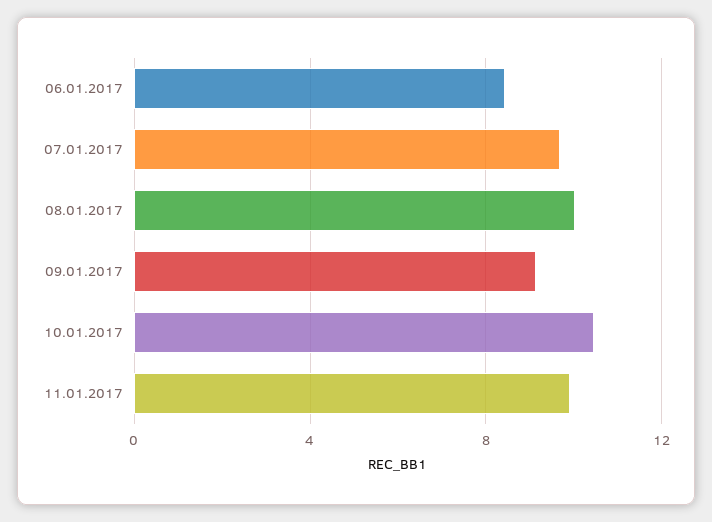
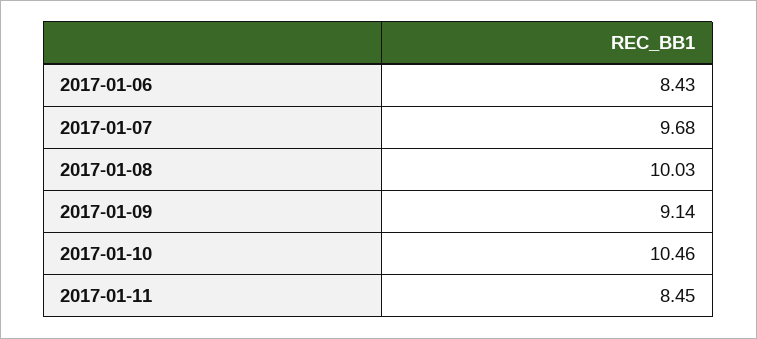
  {
    "06.01.2017": 8.43,
    "07.01.2017": 9.68,
    "08.01.2017": 10.03,
    "09.01.2017": 9.14,
    "10.01.2017": 10.46,
-   "11.01.2017": 10
+   "11.01.2017": 8.45
  }

